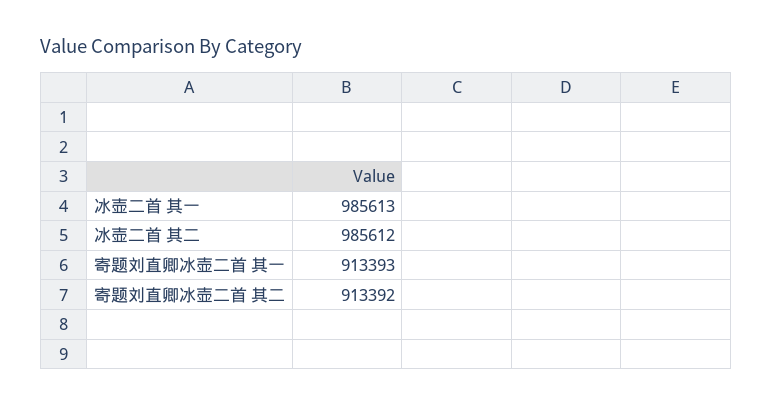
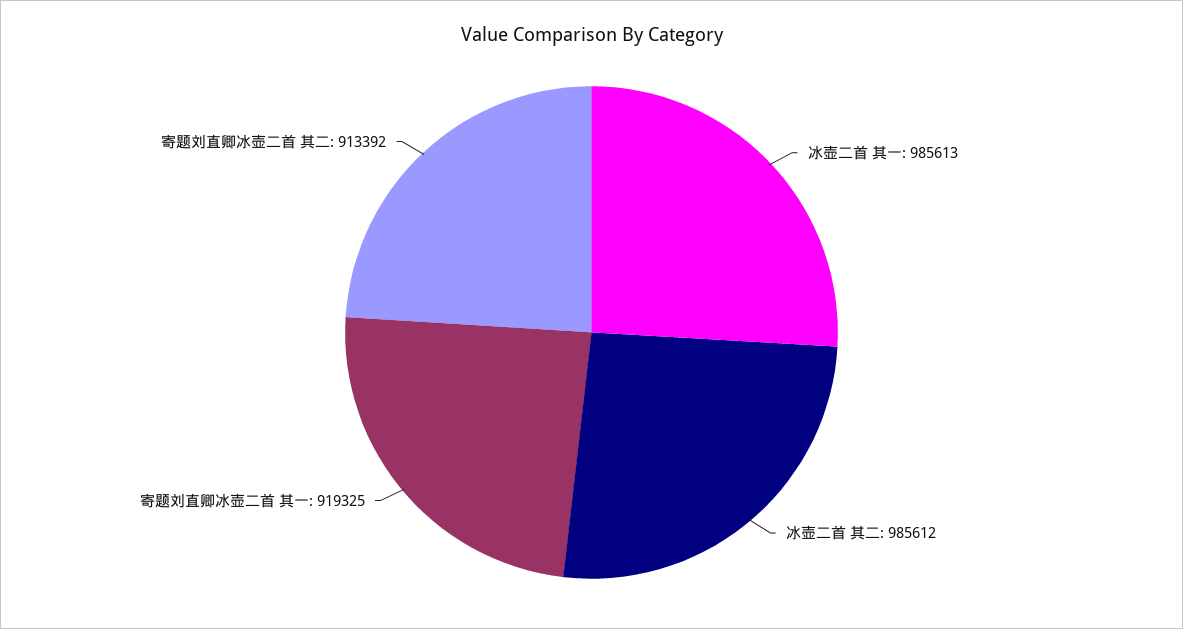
  {
    "冰壶二首 其一": 985613,
    "冰壶二首 其二": 985612,
-   "寄题刘直卿冰壶二首 其一": 913393,
+   "寄题刘直卿冰壶二首 其一": 919325,
    "寄题刘直卿冰壶二首 其二": 913392
  }

